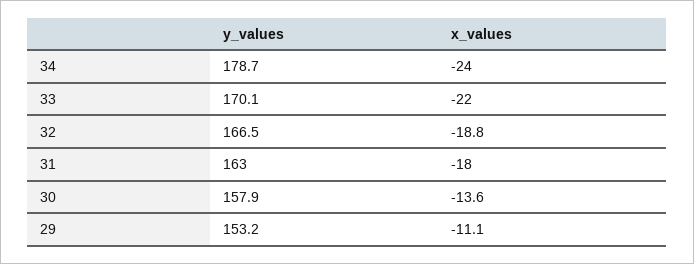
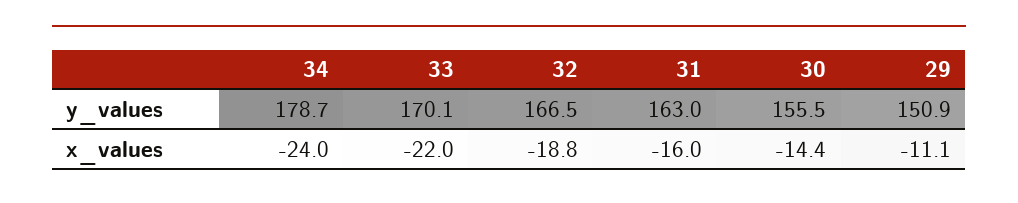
  {
    "y_values": {
      "34": 178.7,
      "33": 170.1,
      "32": 166.5,
      "31": 163,
-     "30": 157.9,
+     "30": 155.5,
-     "29": 153.2
+     "29": 150.9
    },
    "x_values": {
      "34": -24,
      "33": -22,
      "32": -18.8,
-     "31": -18,
+     "31": -16,
-     "30": -13.6,
+     "30": -14.4,
      "29": -11.1
    }
  }

